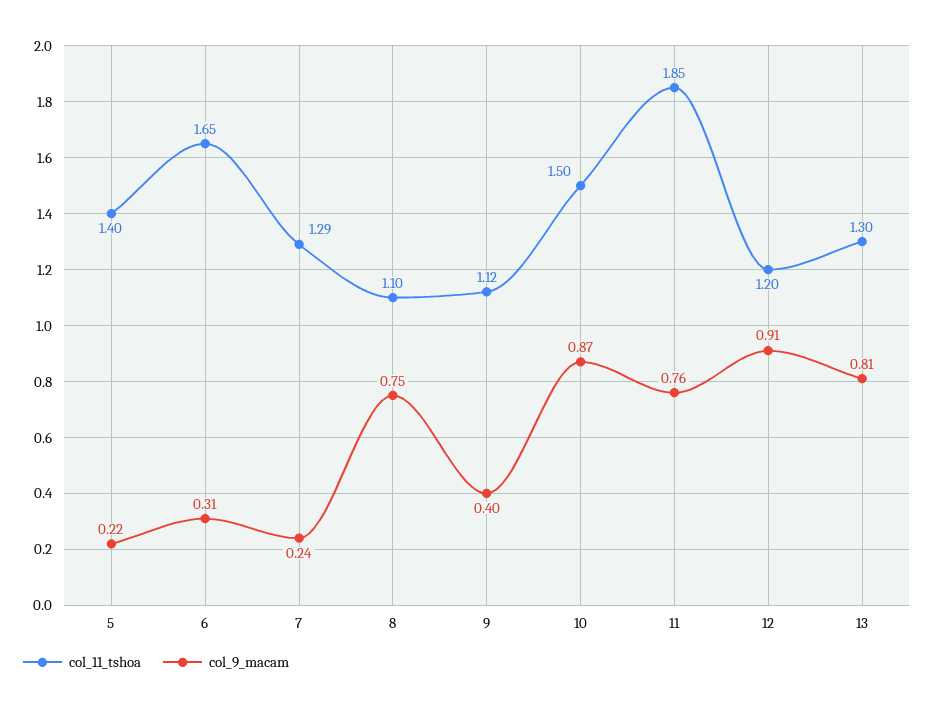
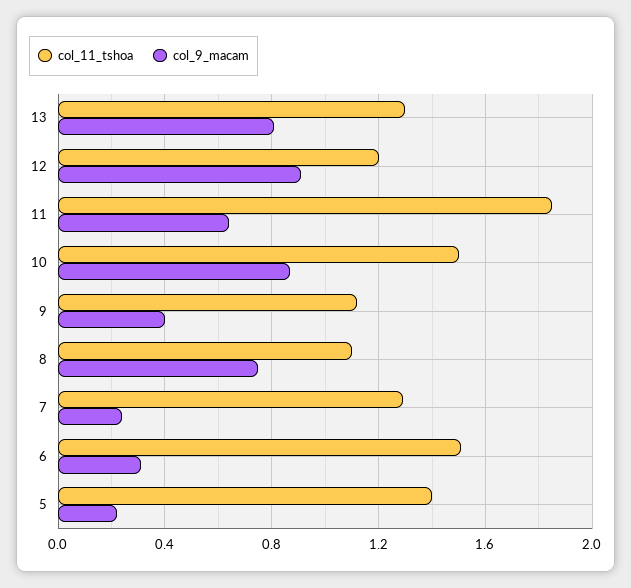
  {
    "col_11_tshoa": {
      "5": 1.4,
-     "6": 1.65,
+     "6": 1.5,
      "7": 1.29,
      "8": 1.1,
      "9": 1.12,
      "10": 1.5,
      "11": 1.85,
      "12": 1.2,
      "13": 1.3
    },
    "col_9_macam": {
      "5": 0.22,
      "6": 0.31,
      "7": 0.24,
      "8": 0.75,
      "9": 0.4,
      "10": 0.87,
-     "11": 0.76,
+     "11": 0.65,
      "12": 0.91,
      "13": 0.81
    }
  }

